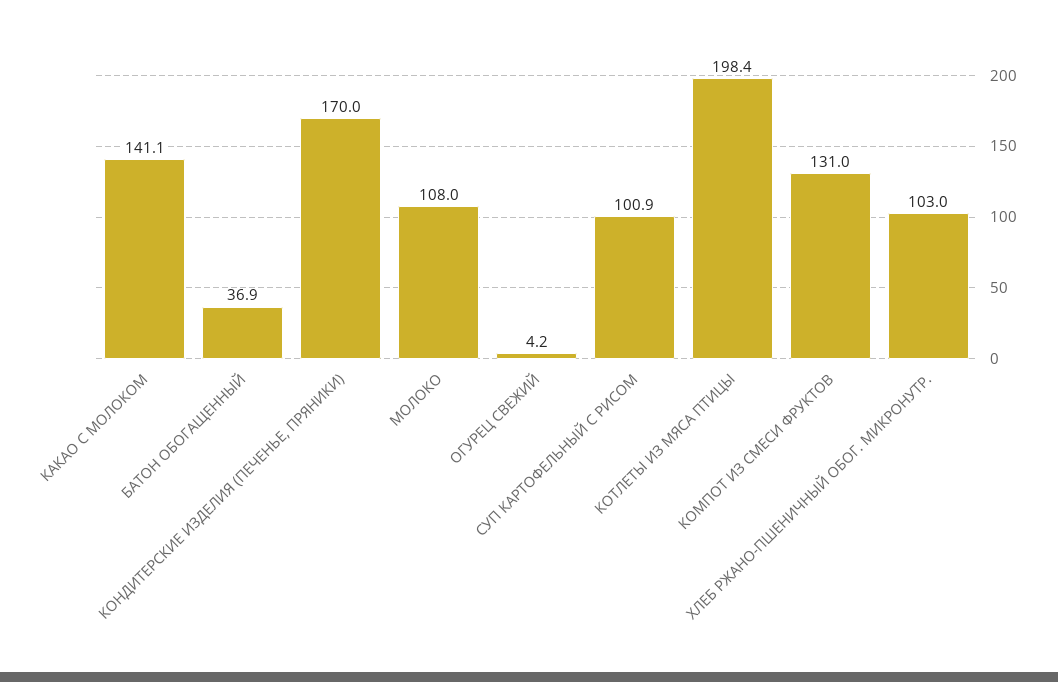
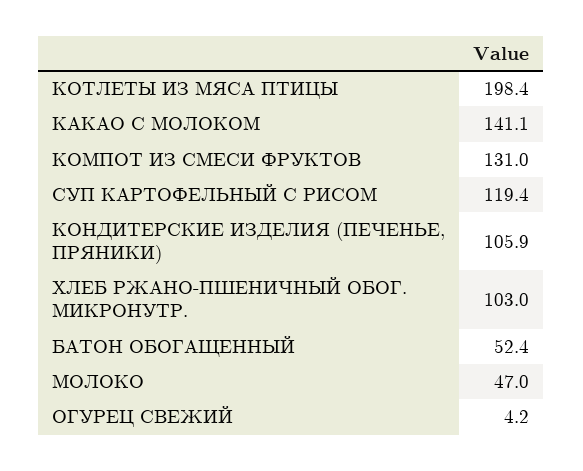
  {
    "КАКАО С МОЛОКОМ": 141.1,
-   "БАТОН ОБОГАЩЕННЫЙ": 36.9,
+   "БАТОН ОБОГАЩЕННЫЙ": 52.4,
-   "КОНДИТЕРСКИЕ ИЗДЕЛИЯ (ПЕЧЕНЬЕ, ПРЯНИКИ)": 170,
+   "КОНДИТЕРСКИЕ ИЗДЕЛИЯ (ПЕЧЕНЬЕ, ПРЯНИКИ)": 105.9,
-   "МОЛОКО": 108,
+   "МОЛОКО": 47,
    "ОГУРЕЦ СВЕЖИЙ": 4.2,
-   "СУП КАРТОФЕЛЬНЫЙ С РИСОМ": 100.9,
+   "СУП КАРТОФЕЛЬНЫЙ С РИСОМ": 119.4,
    "КОТЛЕТЫ ИЗ МЯСА ПТИЦЫ": 198.4,
    "КОМПОТ ИЗ СМЕСИ ФРУКТОВ": 131,
    "ХЛЕБ РЖАНО-ПШЕНИЧНЫЙ ОБОГ. МИКРОНУТР.": 103
  }

